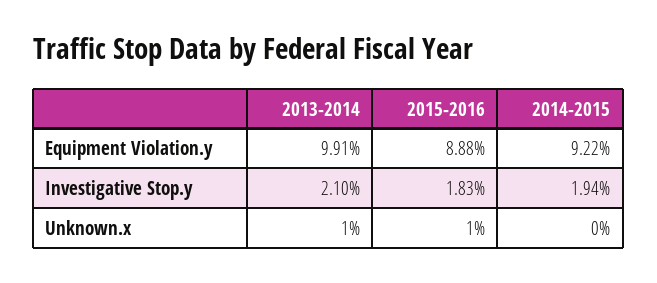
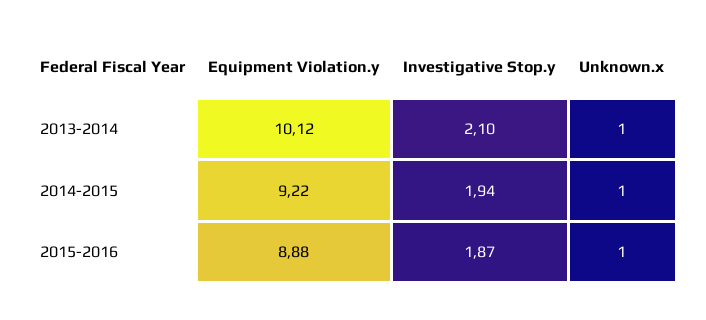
  {
    "2013-2014": {
-     "Equipment Violation.y": 9.91,
+     "Equipment Violation.y": 10.12,
      "Investigative Stop.y": 2.1,
      "Unknown.x": 1
    },
    "2015-2016": {
      "Equipment Violation.y": 8.88,
-     "Investigative Stop.y": 1.83,
+     "Investigative Stop.y": 1.87,
      "Unknown.x": 1
    },
    "2014-2015": {
      "Equipment Violation.y": 9.22,
      "Investigative Stop.y": 1.94,
-     "Unknown.x": 0
+     "Unknown.x": 1
    }
  }

